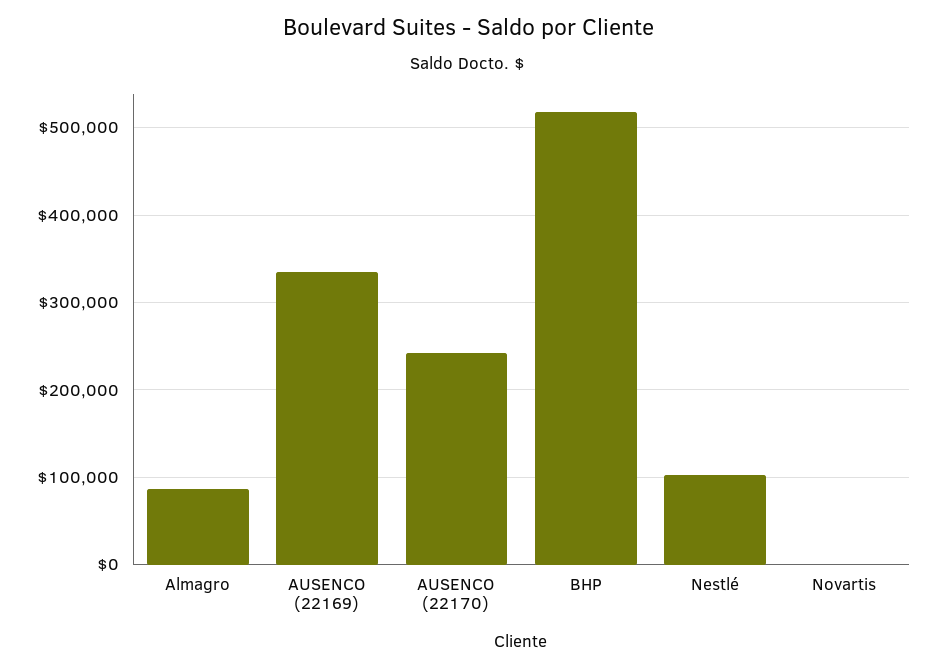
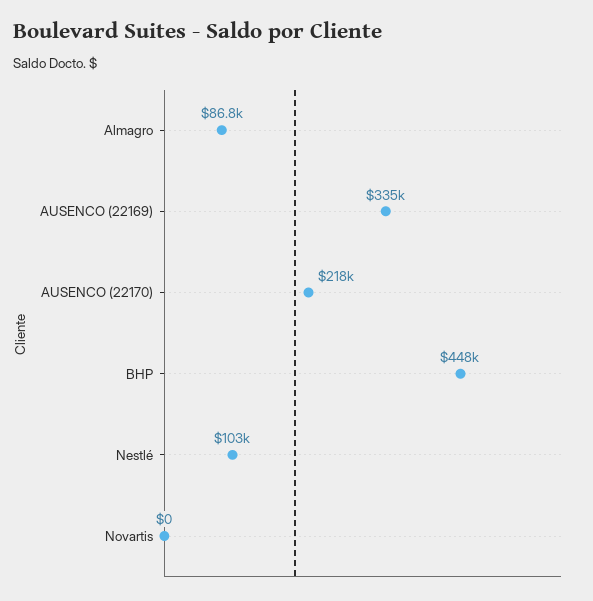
  {
    "Almagro": 86800,
    "AUSENCO (22169)": 335000,
-   "AUSENCO (22170)": 240000,
+   "AUSENCO (22170)": 218000,
-   "BHP": 520000,
+   "BHP": 448000,
    "Nestlé": 103000,
    "Novartis": 0
  }

